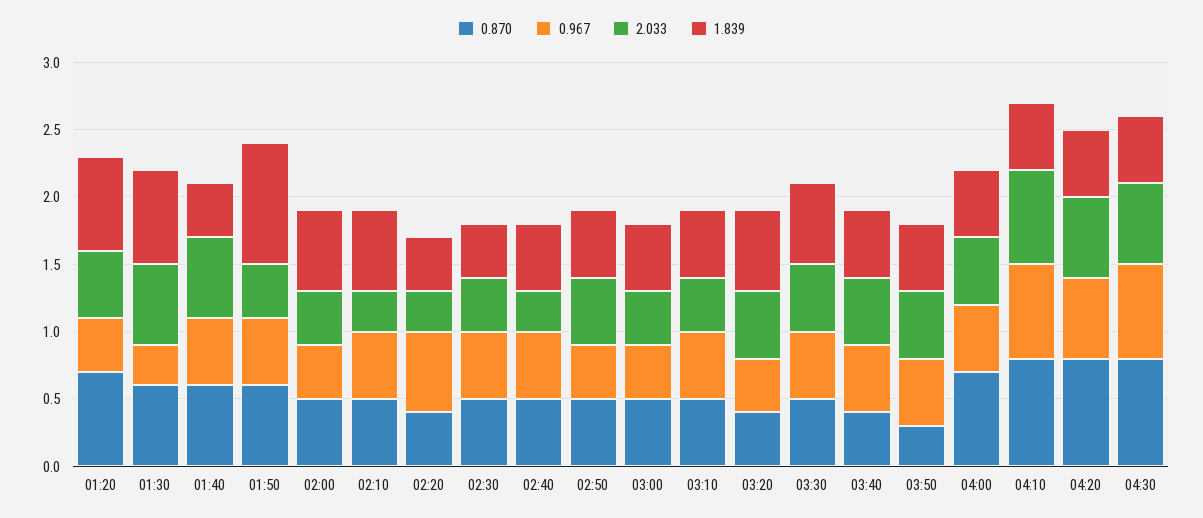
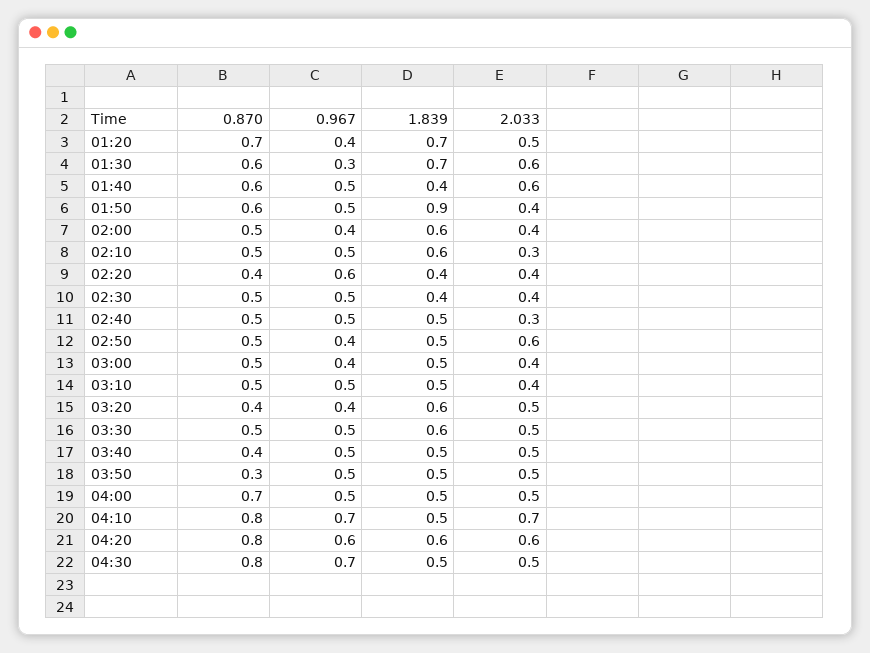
  {
    "0.870": {
      "01:20": 0.7,
      "01:30": 0.6,
      "01:40": 0.6,
      "01:50": 0.6,
      "02:00": 0.5,
      "02:10": 0.5,
      "02:20": 0.4,
      "02:30": 0.5,
      "02:40": 0.5,
      "02:50": 0.5,
      "03:00": 0.5,
      "03:10": 0.5,
      "03:20": 0.4,
      "03:30": 0.5,
      "03:40": 0.4,
      "03:50": 0.3,
      "04:00": 0.7,
      "04:10": 0.8,
      "04:20": 0.8,
      "04:30": 0.8
    },
    "0.967": {
      "01:20": 0.4,
      "01:30": 0.3,
      "01:40": 0.5,
      "01:50": 0.5,
      "02:00": 0.4,
      "02:10": 0.5,
      "02:20": 0.6,
      "02:30": 0.5,
      "02:40": 0.5,
      "02:50": 0.4,
      "03:00": 0.4,
      "03:10": 0.5,
      "03:20": 0.4,
      "03:30": 0.5,
      "03:40": 0.5,
      "03:50": 0.5,
      "04:00": 0.5,
      "04:10": 0.7,
      "04:20": 0.6,
      "04:30": 0.7
    },
    "2.033": {
      "01:20": 0.5,
      "01:30": 0.6,
      "01:40": 0.6,
      "01:50": 0.4,
      "02:00": 0.4,
      "02:10": 0.3,
-     "02:20": 0.3,
+     "02:20": 0.4,
      "02:30": 0.4,
      "02:40": 0.3,
-     "02:50": 0.5,
+     "02:50": 0.6,
      "03:00": 0.4,
      "03:10": 0.4,
      "03:20": 0.5,
      "03:30": 0.5,
      "03:40": 0.5,
      "03:50": 0.5,
      "04:00": 0.5,
      "04:10": 0.7,
      "04:20": 0.6,
-     "04:30": 0.6
+     "04:30": 0.5
    },
    "1.839": {
      "01:20": 0.7,
      "01:30": 0.7,
      "01:40": 0.4,
      "01:50": 0.9,
      "02:00": 0.6,
      "02:10": 0.6,
      "02:20": 0.4,
      "02:30": 0.4,
      "02:40": 0.5,
      "02:50": 0.5,
      "03:00": 0.5,
      "03:10": 0.5,
      "03:20": 0.6,
      "03:30": 0.6,
      "03:40": 0.5,
      "03:50": 0.5,
      "04:00": 0.5,
      "04:10": 0.5,
-     "04:20": 0.5,
+     "04:20": 0.6,
      "04:30": 0.5
    }
  }

